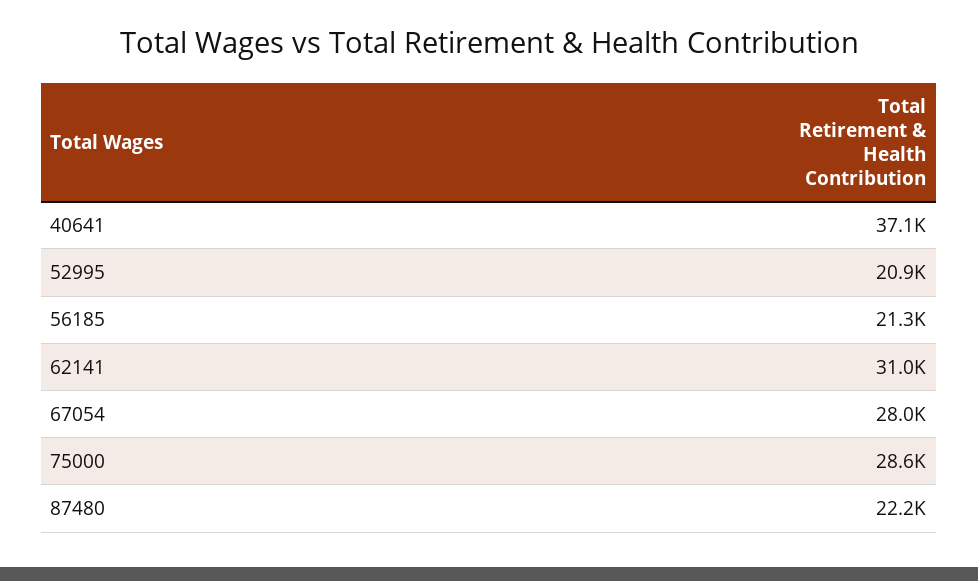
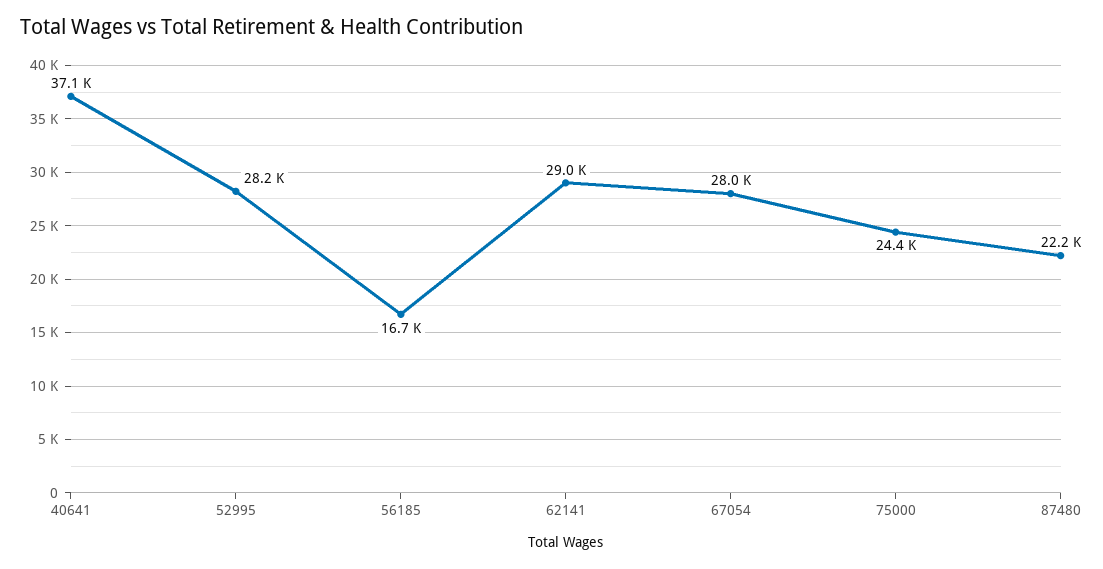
  {
    "40641": 37100,
-   "52995": 20900,
+   "52995": 28200,
-   "56185": 21300,
+   "56185": 16700,
-   "62141": 31000,
+   "62141": 29000,
    "67054": 28000,
-   "75000": 28600,
+   "75000": 24400,
    "87480": 22200
  }

